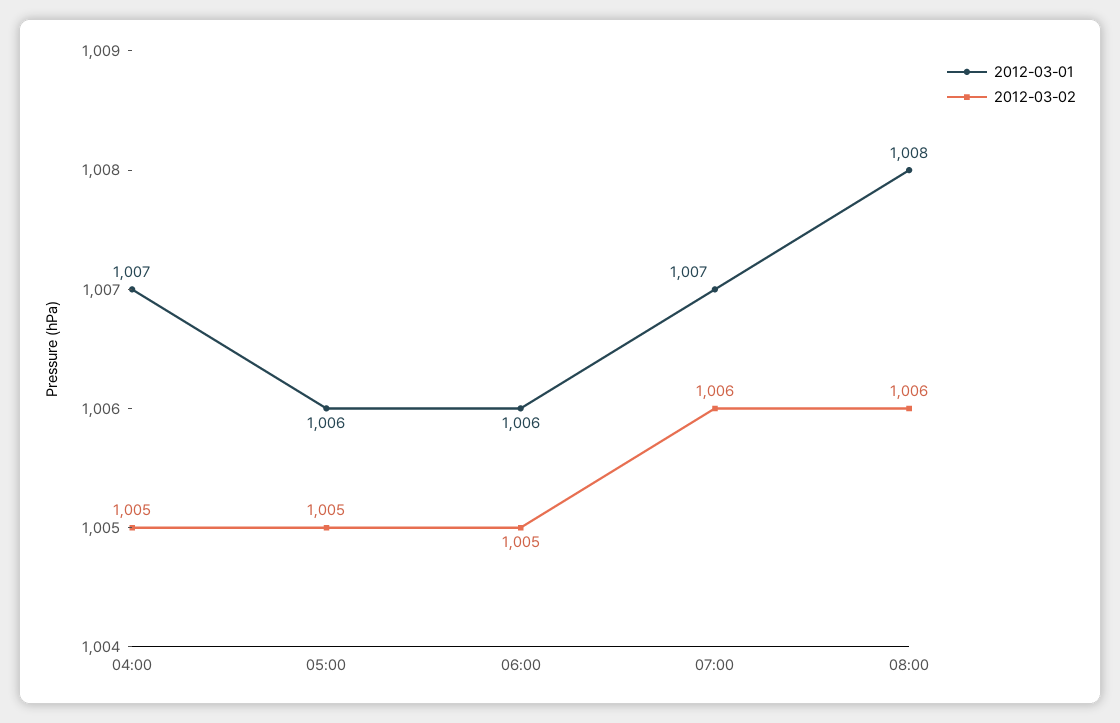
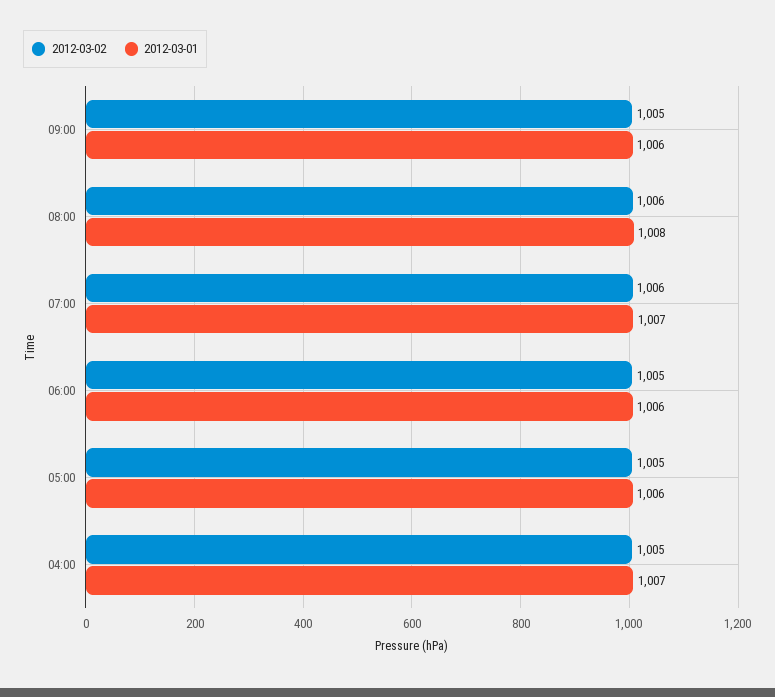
  {
    "2012-03-01": {
      "04:00": 1007,
      "05:00": 1006,
      "06:00": 1006,
      "07:00": 1007,
-     "08:00": 1008
+     "08:00": 1008,
+     "09:00": 1006
    },
    "2012-03-02": {
      "04:00": 1005,
      "05:00": 1005,
      "06:00": 1005,
      "07:00": 1006,
-     "08:00": 1006
+     "08:00": 1006,
+     "09:00": 1005
    }
  }

